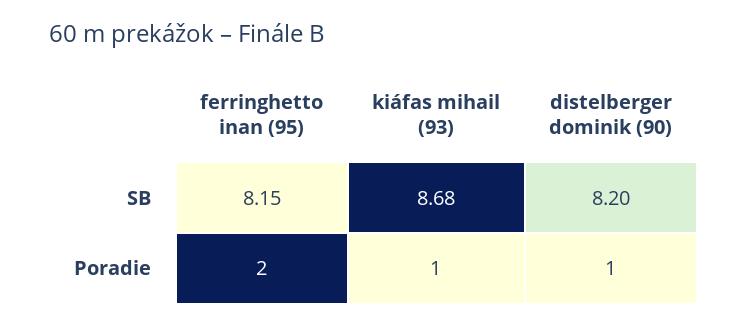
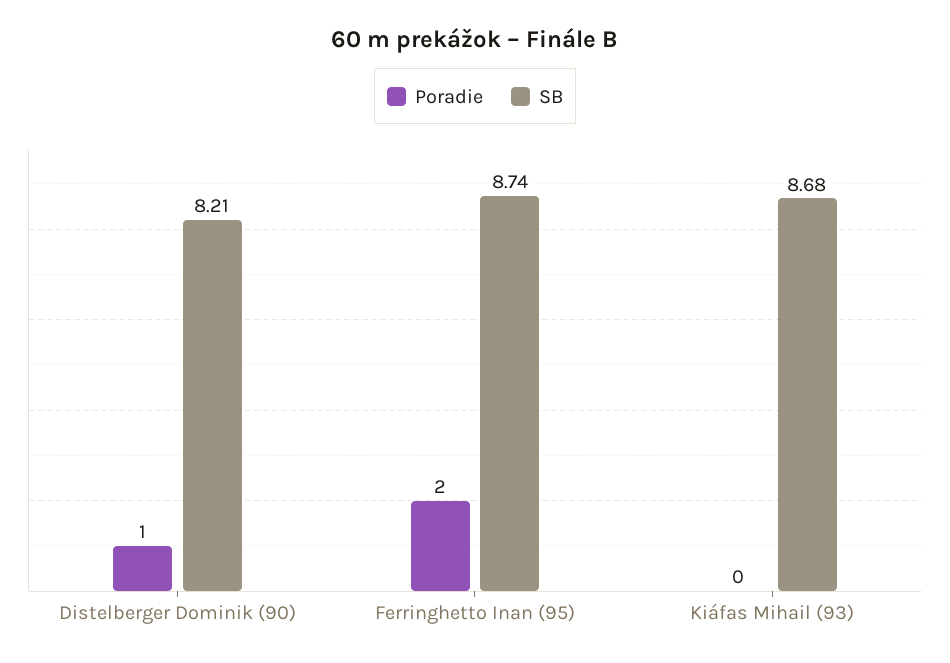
  {
    "SB": {
-     "ferringhetto inan (95)": 8.15,
+     "ferringhetto inan (95)": 8.74,
      "kiáfas mihail (93)": 8.68,
-     "distelberger dominik (90)": 8.2
+     "distelberger dominik (90)": 8.21
    },
    "Poradie": {
      "ferringhetto inan (95)": 2,
-     "kiáfas mihail (93)": 1,
+     "kiáfas mihail (93)": 0,
      "distelberger dominik (90)": 1
    }
  }

